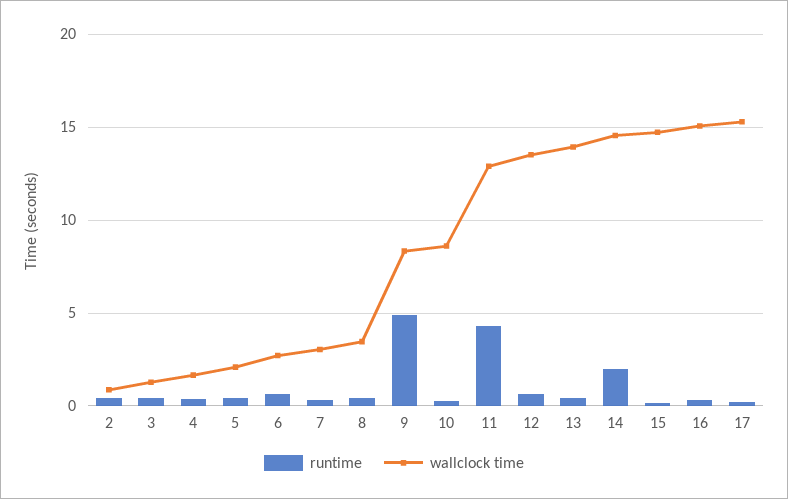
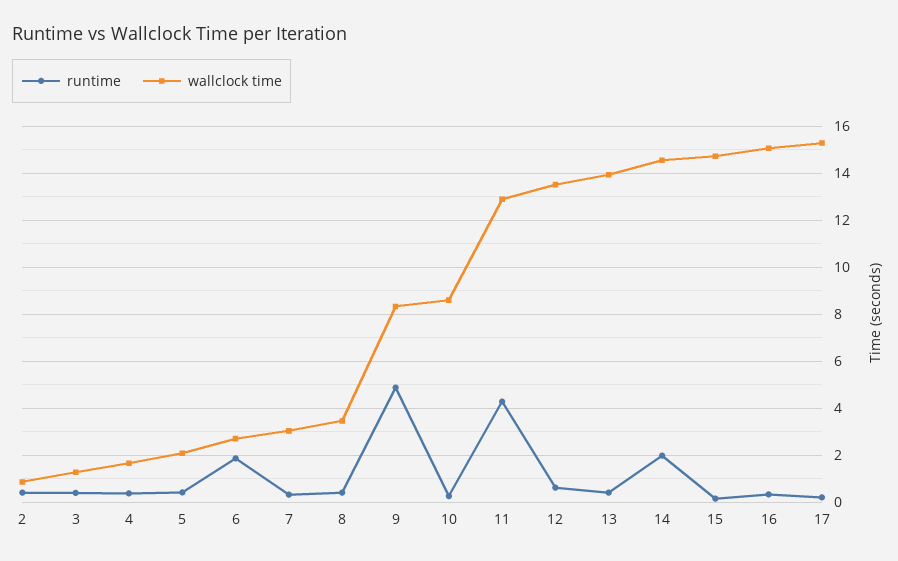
  {
    "runtime": {
      "2": 0.5,
      "3": 0.5,
      "4": 0.5,
      "5": 0.5,
-     "6": 0.5,
+     "6": 2,
      "7": 0.5,
      "8": 0.5,
      "9": 5,
      "10": 0.5,
      "11": 4.5,
      "12": 0.5,
      "13": 0.5,
      "14": 2,
      "15": 0,
      "16": 0.5,
      "17": 0
    },
    "wallclock time": {
      "2": 1,
      "3": 1.5,
      "4": 1.5,
      "5": 2,
      "6": 2.5,
      "7": 3,
      "8": 3.5,
      "9": 8.5,
      "10": 8.5,
      "11": 13,
      "12": 13.5,
      "13": 14,
      "14": 14.5,
      "15": 14.5,
      "16": 15,
      "17": 15.5
    }
  }

